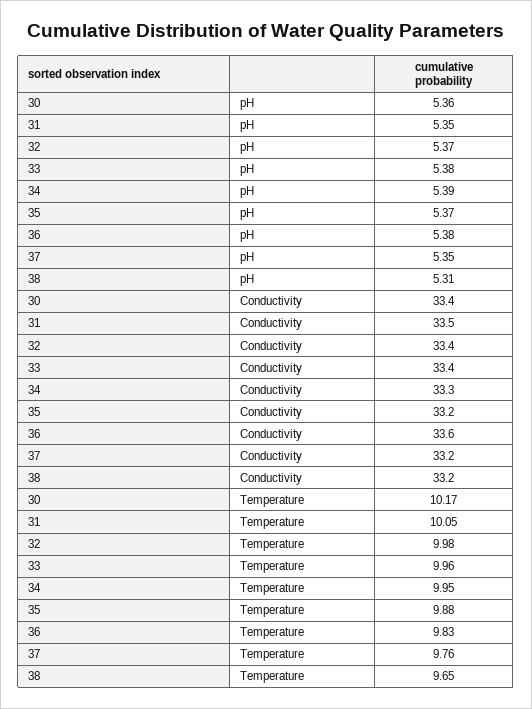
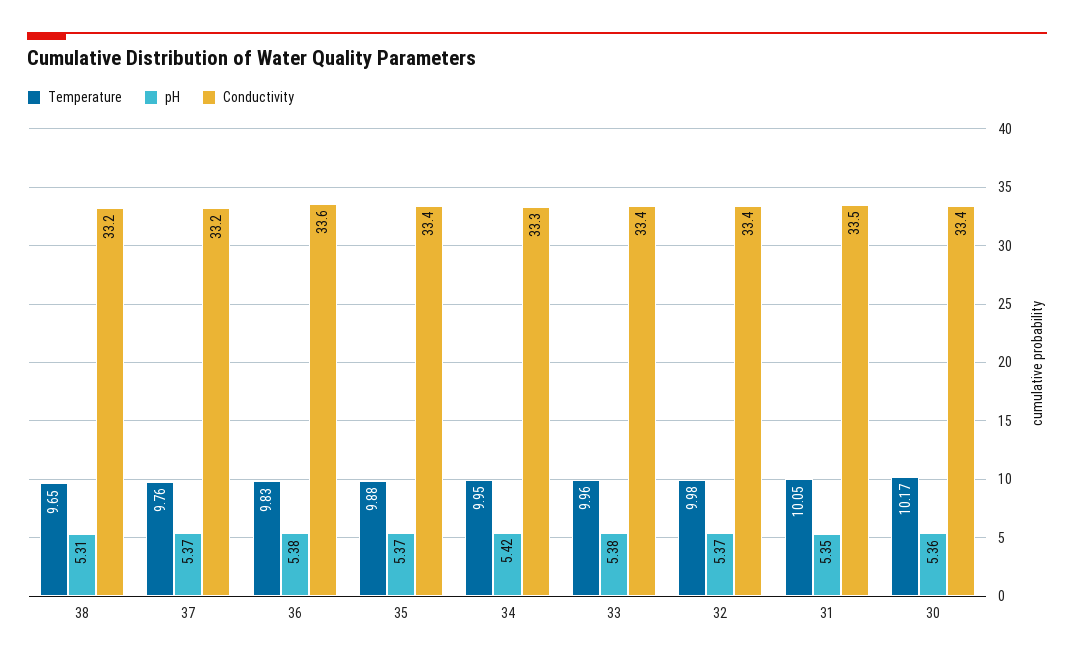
  {
    "pH": {
      "30": 5.36,
      "31": 5.35,
      "32": 5.37,
      "33": 5.38,
-     "34": 5.39,
+     "34": 5.42,
      "35": 5.37,
      "36": 5.38,
-     "37": 5.35,
+     "37": 5.37,
      "38": 5.31
    },
    "Conductivity": {
      "30": 33.4,
      "31": 33.5,
      "32": 33.4,
      "33": 33.4,
      "34": 33.3,
-     "35": 33.2,
+     "35": 33.4,
      "36": 33.6,
      "37": 33.2,
      "38": 33.2
    },
    "Temperature": {
      "30": 10.17,
      "31": 10.05,
      "32": 9.98,
      "33": 9.96,
      "34": 9.95,
      "35": 9.88,
      "36": 9.83,
      "37": 9.76,
      "38": 9.65
    }
  }

